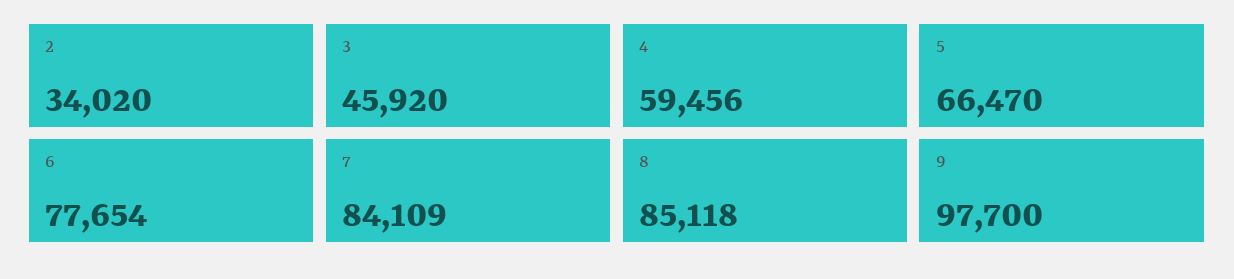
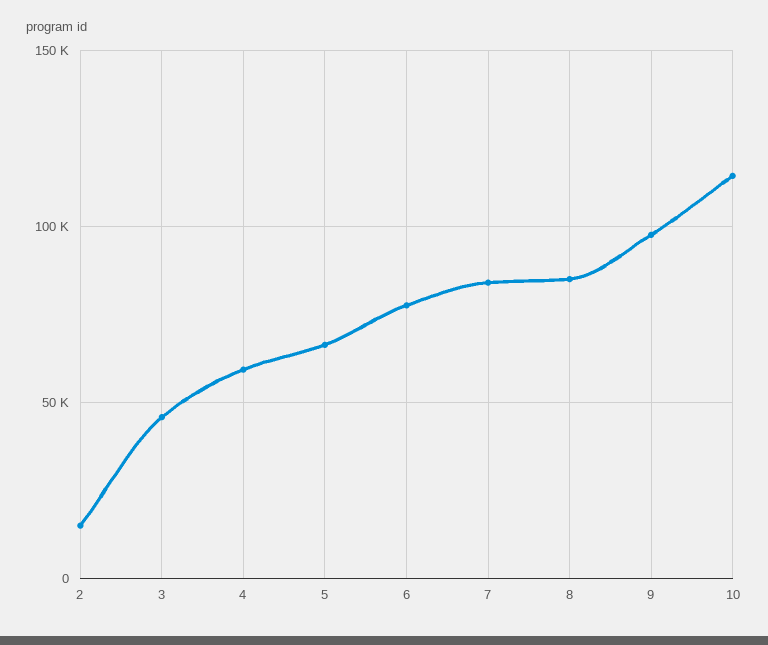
  {
-   "2": 34020,
+   "2": 15000,
    "3": 45920,
    "4": 59456,
    "5": 66470,
    "6": 77654,
    "7": 84109,
    "8": 85118,
-   "9": 97700
+   "9": 97700,
+   "10": 115000
  }

